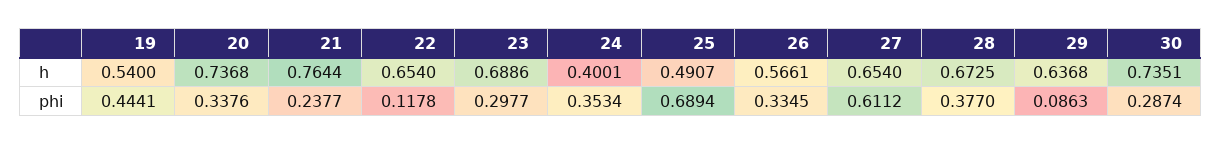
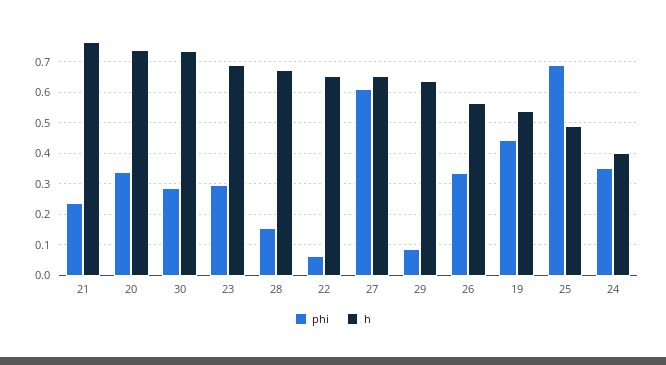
  {
    "h": {
      "19": 0.54,
      "20": 0.7368,
      "21": 0.7644,
      "22": 0.654,
      "23": 0.6886,
      "24": 0.4001,
      "25": 0.4907,
      "26": 0.5661,
      "27": 0.654,
      "28": 0.6725,
      "29": 0.6368,
      "30": 0.7351
    },
    "phi": {
      "19": 0.4441,
      "20": 0.3376,
      "21": 0.2377,
-     "22": 0.1178,
+     "22": 0.06,
      "23": 0.2977,
      "24": 0.3534,
      "25": 0.6894,
      "26": 0.3345,
      "27": 0.6112,
-     "28": 0.377,
+     "28": 0.16,
      "29": 0.0863,
      "30": 0.2874
    }
  }

